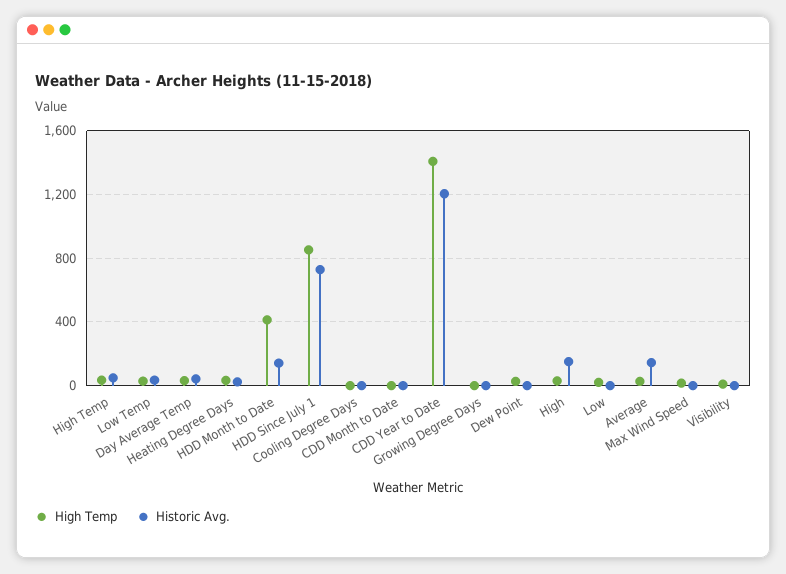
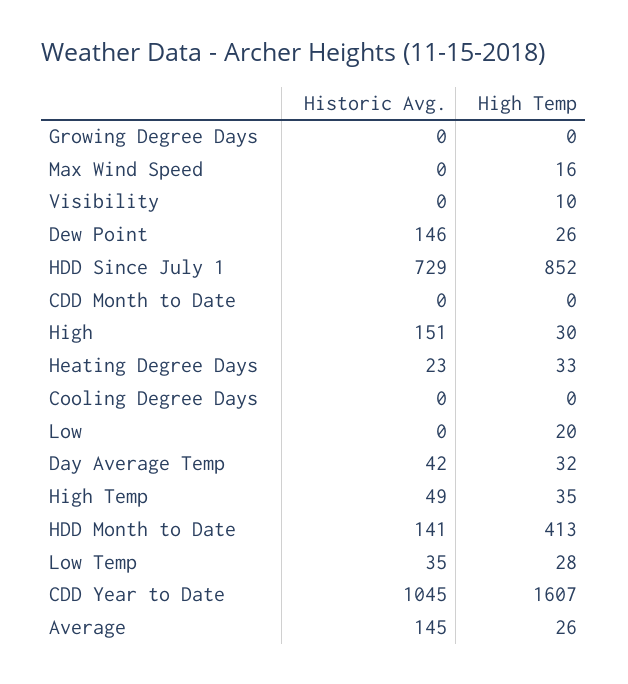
  {
    "High Temp": {
      "High Temp": 35,
      "Low Temp": 28,
      "Day Average Temp": 32,
      "Heating Degree Days": 33,
      "HDD Month to Date": 413,
      "HDD Since July 1": 852,
      "Cooling Degree Days": 0,
      "CDD Month to Date": 0,
-     "CDD Year to Date": 1400,
+     "CDD Year to Date": 1607,
      "Growing Degree Days": 0,
      "Dew Point": 26,
      "High": 30,
      "Low": 20,
      "Average": 26,
      "Max Wind Speed": 16,
      "Visibility": 10
    },
    "Historic Avg.": {
      "High Temp": 49,
      "Low Temp": 35,
      "Day Average Temp": 42,
      "Heating Degree Days": 23,
      "HDD Month to Date": 141,
      "HDD Since July 1": 729,
      "Cooling Degree Days": 0,
      "CDD Month to Date": 0,
-     "CDD Year to Date": 1200,
+     "CDD Year to Date": 1045,
      "Growing Degree Days": 0,
-     "Dew Point": 0,
+     "Dew Point": 146,
      "High": 151,
      "Low": 0,
      "Average": 145,
      "Max Wind Speed": 0,
      "Visibility": 0
    }
  }

